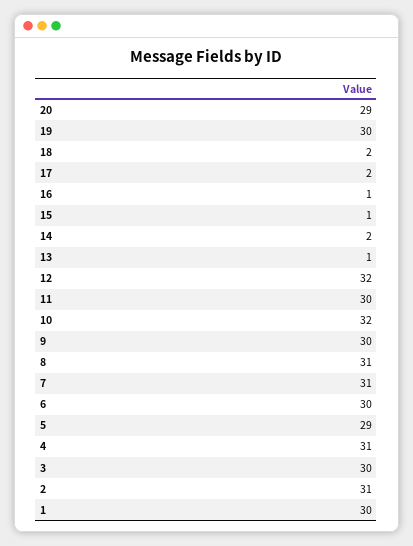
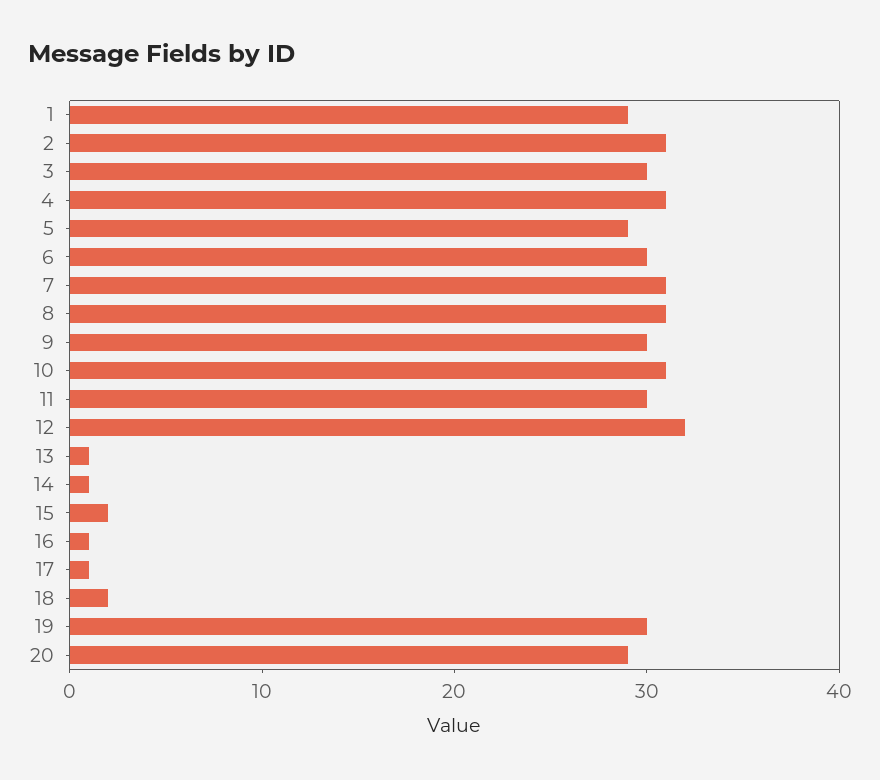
  {
    "20": 29,
    "19": 30,
    "18": 2,
-   "17": 2,
+   "17": 1,
    "16": 1,
-   "15": 1,
+   "15": 2,
-   "14": 2,
+   "14": 1,
    "13": 1,
    "12": 32,
    "11": 30,
-   "10": 32,
+   "10": 31,
    "9": 30,
    "8": 31,
    "7": 31,
    "6": 30,
    "5": 29,
    "4": 31,
    "3": 30,
    "2": 31,
-   "1": 30
+   "1": 29
  }

